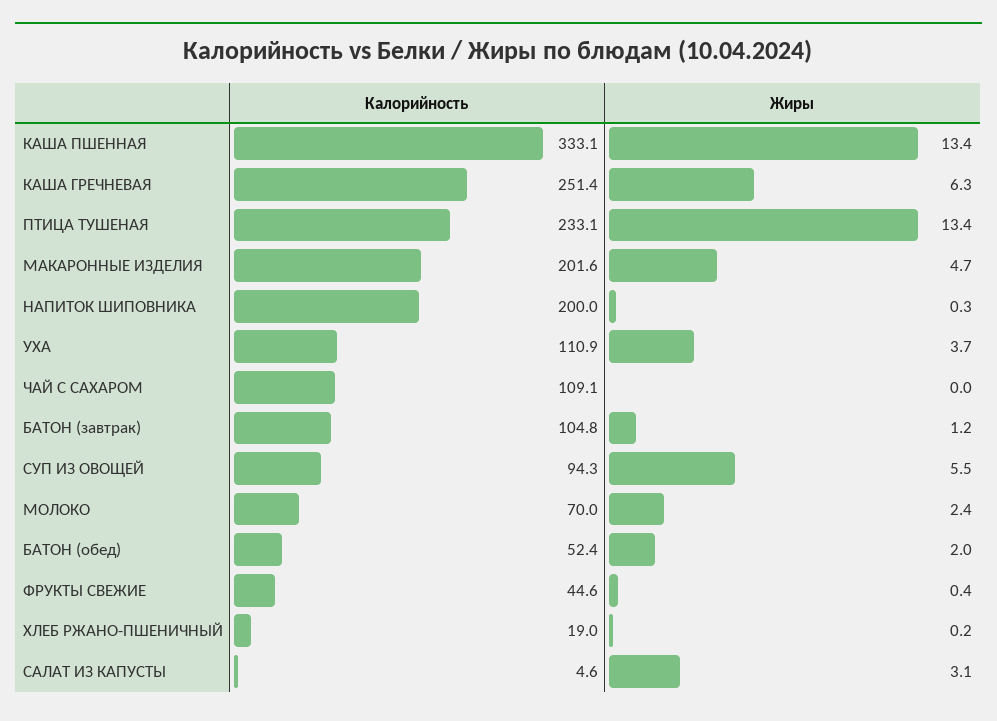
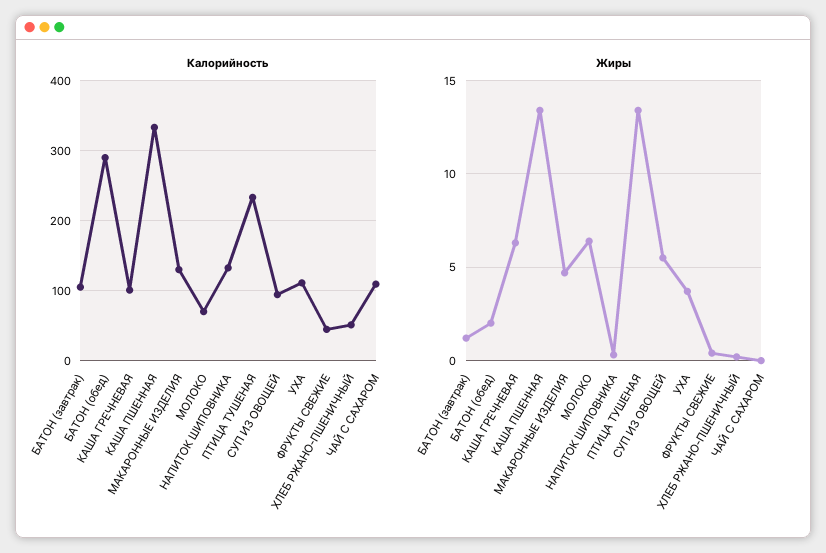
  {
    "Калорийность": {
      "КАША ПШЕННАЯ": 333.1,
-     "КАША ГРЕЧНЕВАЯ": 251.4,
+     "КАША ГРЕЧНЕВАЯ": 100,
      "ПТИЦА ТУШЕНАЯ": 233.1,
-     "МАКАРОННЫЕ ИЗДЕЛИЯ": 201.6,
+     "МАКАРОННЫЕ ИЗДЕЛИЯ": 130,
-     "НАПИТОК ШИПОВНИКА": 200,
+     "НАПИТОК ШИПОВНИКА": 130,
      "УХА": 110.9,
      "ЧАЙ С САХАРОМ": 109.1,
      "БАТОН (завтрак)": 104.8,
      "СУП ИЗ ОВОЩЕЙ": 94.3,
      "МОЛОКО": 70,
-     "БАТОН (обед)": 52.4,
+     "БАТОН (обед)": 290,
      "ФРУКТЫ СВЕЖИЕ": 44.6,
-     "ХЛЕБ РЖАНО-ПШЕНИЧНЫЙ": 19,
+     "ХЛЕБ РЖАНО-ПШЕНИЧНЫЙ": 50
-     "САЛАТ ИЗ КАПУСТЫ": 4.6
    },
    "Жиры": {
      "КАША ПШЕННАЯ": 13.4,
      "КАША ГРЕЧНЕВАЯ": 6.3,
      "ПТИЦА ТУШЕНАЯ": 13.4,
      "МАКАРОННЫЕ ИЗДЕЛИЯ": 4.7,
      "НАПИТОК ШИПОВНИКА": 0.3,
      "УХА": 3.7,
      "ЧАЙ С САХАРОМ": 0,
      "БАТОН (завтрак)": 1.2,
      "СУП ИЗ ОВОЩЕЙ": 5.5,
-     "МОЛОКО": 2.4,
+     "МОЛОКО": 6.5,
      "БАТОН (обед)": 2,
      "ФРУКТЫ СВЕЖИЕ": 0.4,
-     "ХЛЕБ РЖАНО-ПШЕНИЧНЫЙ": 0.2,
+     "ХЛЕБ РЖАНО-ПШЕНИЧНЫЙ": 0.2
-     "САЛАТ ИЗ КАПУСТЫ": 3.1
    }
  }

